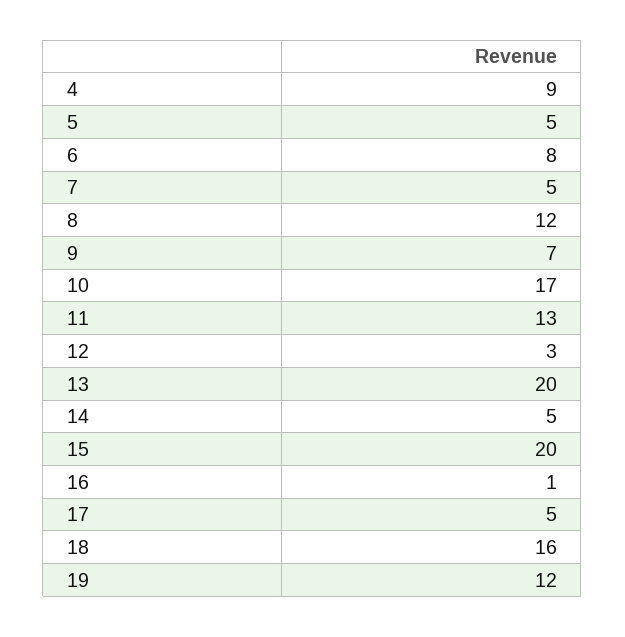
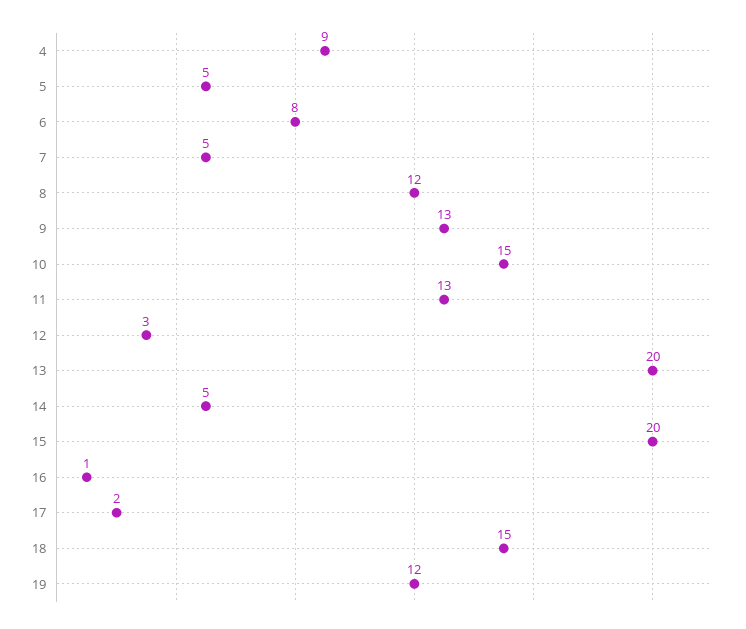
  {
    "4": 9,
    "5": 5,
    "6": 8,
    "7": 5,
    "8": 12,
-   "9": 7,
+   "9": 13,
-   "10": 17,
+   "10": 15,
    "11": 13,
    "12": 3,
    "13": 20,
    "14": 5,
    "15": 20,
    "16": 1,
-   "17": 5,
+   "17": 2,
-   "18": 16,
+   "18": 15,
    "19": 12
  }

